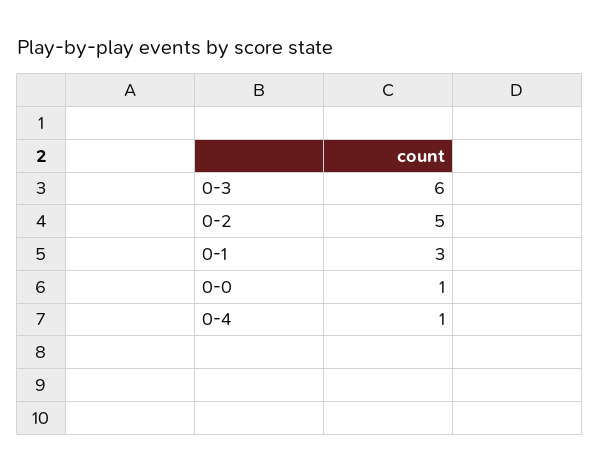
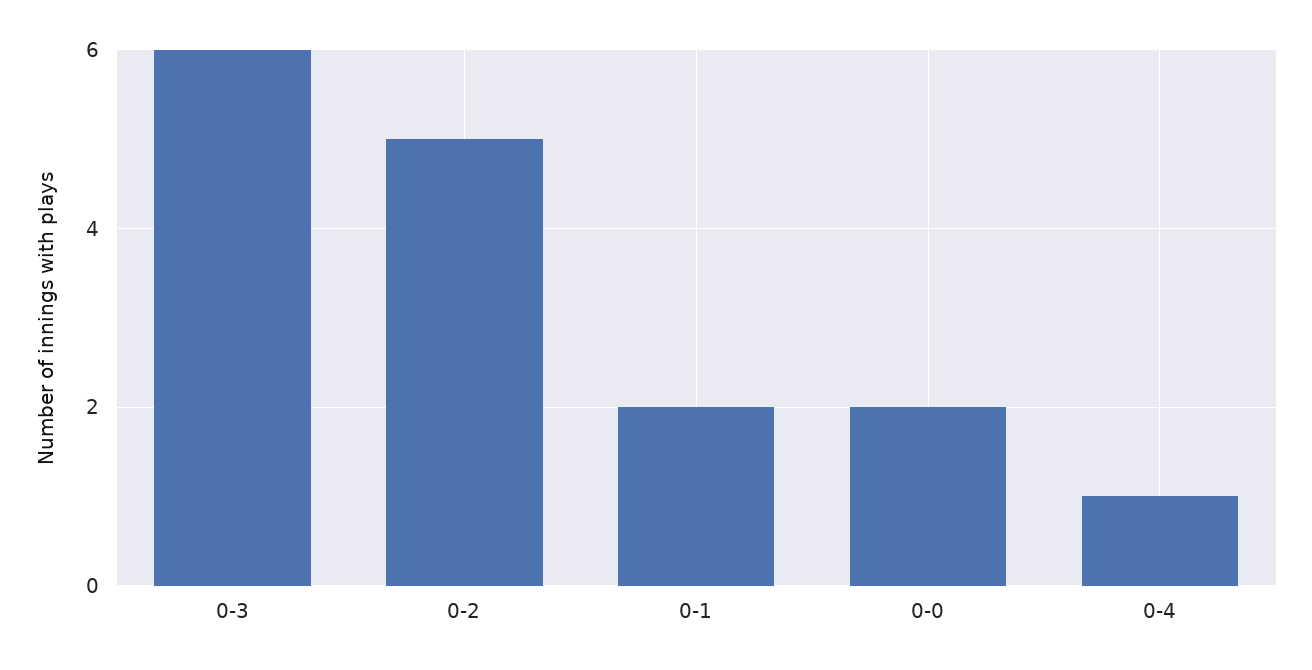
  {
    "0-3": 6,
    "0-2": 5,
-   "0-1": 3,
+   "0-1": 2,
-   "0-0": 1,
+   "0-0": 2,
    "0-4": 1
  }

